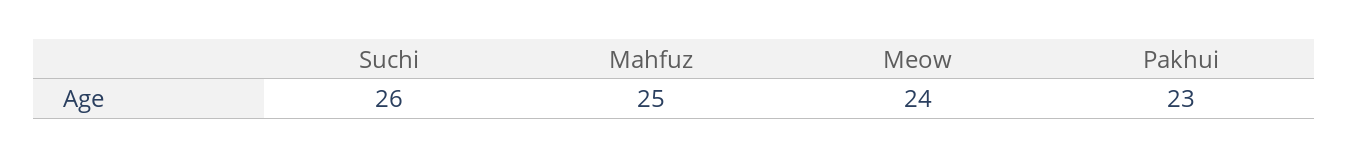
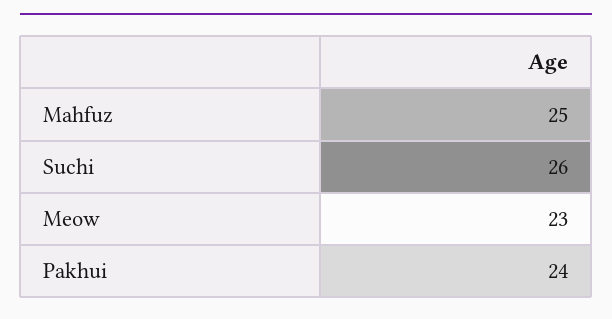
  {
    "Suchi": 26,
    "Mahfuz": 25,
-   "Meow": 24,
+   "Meow": 23,
-   "Pakhui": 23
+   "Pakhui": 24
  }

